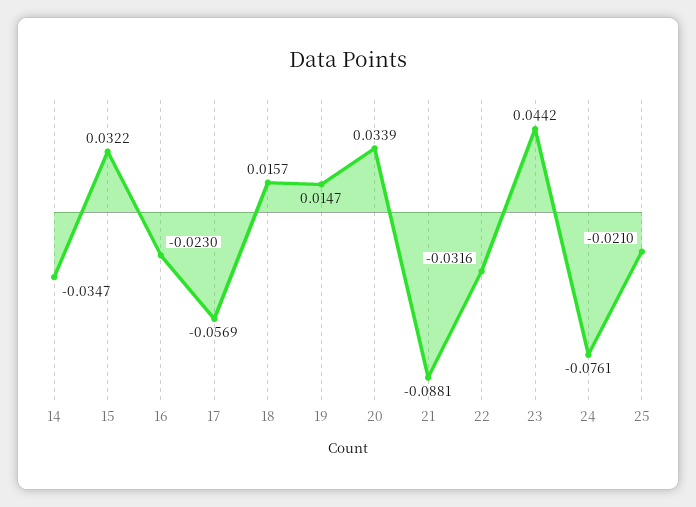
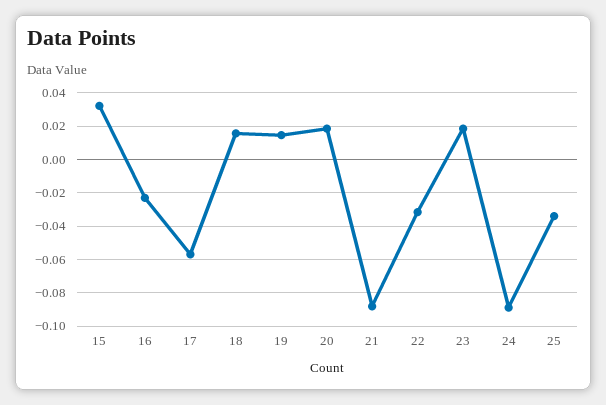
  {
-   "14": -0.0347,
    "15": 0.0322,
    "16": -0.023,
    "17": -0.0569,
    "18": 0.0157,
    "19": 0.0147,
-   "20": 0.0339,
+   "20": 0.02,
    "21": -0.0881,
    "22": -0.0316,
-   "23": 0.0442,
+   "23": 0.02,
-   "24": -0.0761,
+   "24": -0.09,
-   "25": -0.021
+   "25": -0.035
  }

